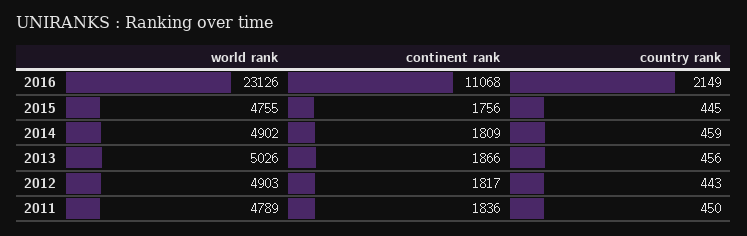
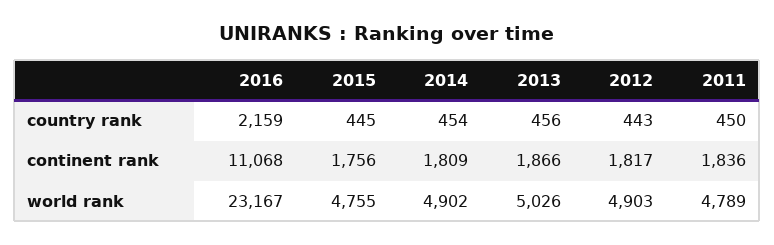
  {
    "world rank": {
-     "2016": 23126,
+     "2016": 23167,
      "2015": 4755,
      "2014": 4902,
      "2013": 5026,
      "2012": 4903,
      "2011": 4789
    },
    "continent rank": {
      "2016": 11068,
      "2015": 1756,
      "2014": 1809,
      "2013": 1866,
      "2012": 1817,
      "2011": 1836
    },
    "country rank": {
-     "2016": 2149,
+     "2016": 2159,
      "2015": 445,
-     "2014": 459,
+     "2014": 454,
      "2013": 456,
      "2012": 443,
      "2011": 450
    }
  }

